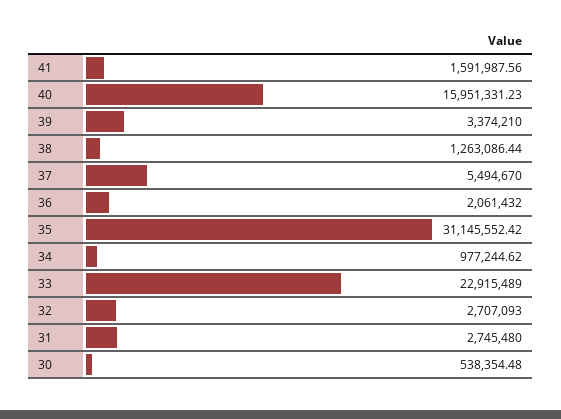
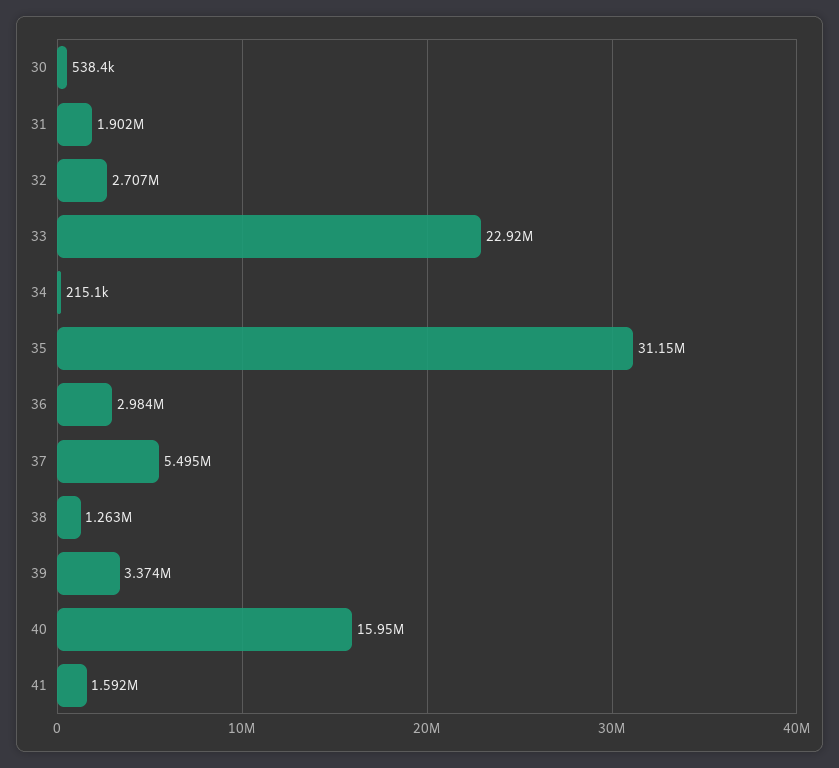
  {
    "41": 1591987.56,
    "40": 15951331.23,
    "39": 3374210,
    "38": 1263086.44,
    "37": 5494670,
-   "36": 2061432,
+   "36": 2984000,
    "35": 31145552.42,
-   "34": 977244.62,
+   "34": 215100,
    "33": 22915489,
    "32": 2707093,
-   "31": 2745480,
+   "31": 1902000,
    "30": 538354.48
  }

